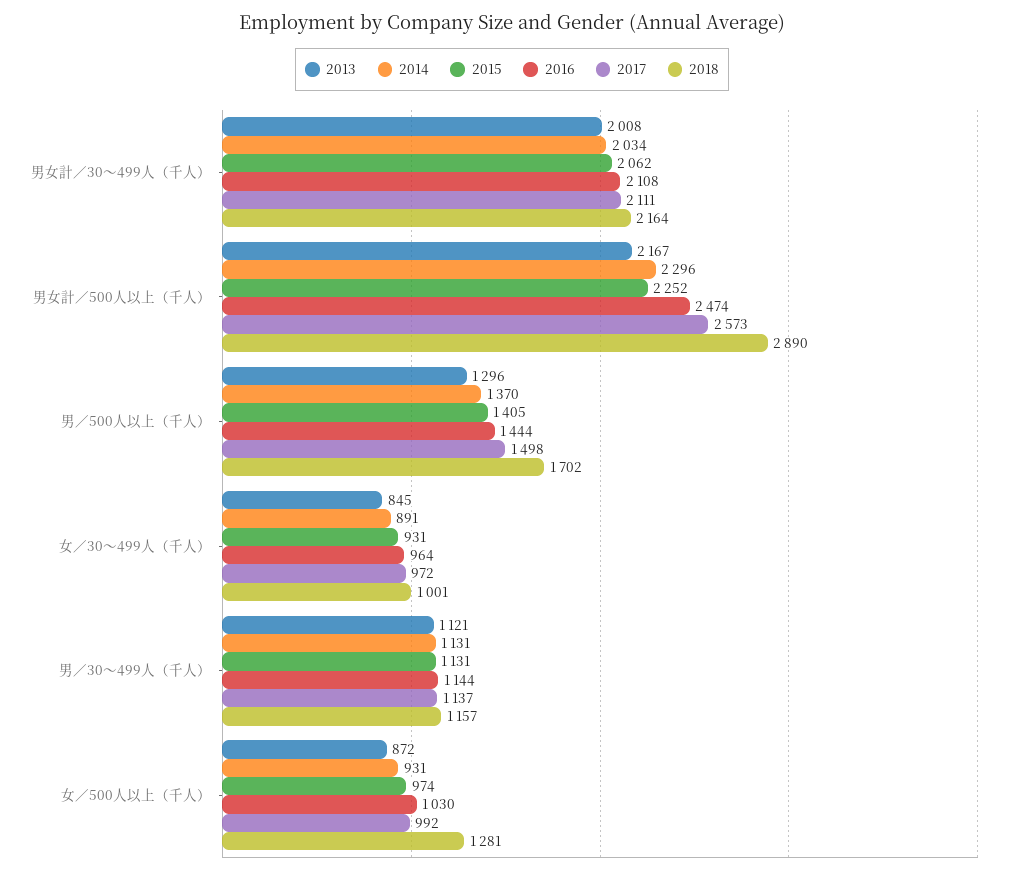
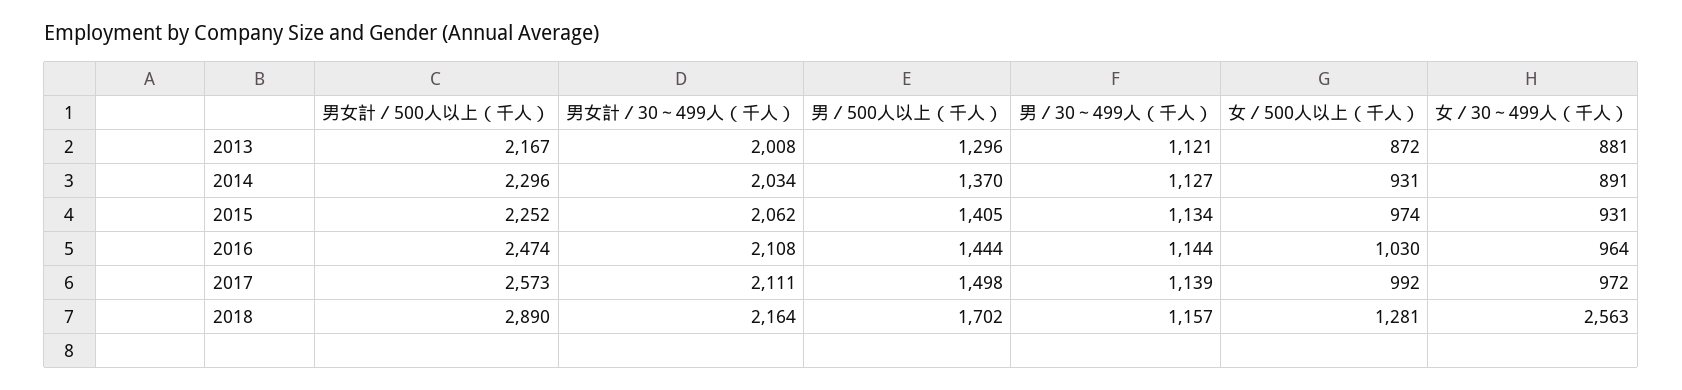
  {
    "2013": {
      "男女計／30～499人（千人）": 2008,
      "男女計／500人以上（千人）": 2167,
      "男／500人以上（千人）": 1296,
-     "女／30～499人（千人）": 845,
+     "女／30～499人（千人）": 881,
      "男／30～499人（千人）": 1121,
      "女／500人以上（千人）": 872
    },
    "2014": {
      "男女計／30～499人（千人）": 2034,
      "男女計／500人以上（千人）": 2296,
      "男／500人以上（千人）": 1370,
      "女／30～499人（千人）": 891,
-     "男／30～499人（千人）": 1131,
+     "男／30～499人（千人）": 1127,
      "女／500人以上（千人）": 931
    },
    "2015": {
      "男女計／30～499人（千人）": 2062,
      "男女計／500人以上（千人）": 2252,
      "男／500人以上（千人）": 1405,
      "女／30～499人（千人）": 931,
-     "男／30～499人（千人）": 1131,
+     "男／30～499人（千人）": 1134,
      "女／500人以上（千人）": 974
    },
    "2016": {
      "男女計／30～499人（千人）": 2108,
      "男女計／500人以上（千人）": 2474,
      "男／500人以上（千人）": 1444,
      "女／30～499人（千人）": 964,
      "男／30～499人（千人）": 1144,
      "女／500人以上（千人）": 1030
    },
    "2017": {
      "男女計／30～499人（千人）": 2111,
      "男女計／500人以上（千人）": 2573,
      "男／500人以上（千人）": 1498,
      "女／30～499人（千人）": 972,
-     "男／30～499人（千人）": 1137,
+     "男／30～499人（千人）": 1139,
      "女／500人以上（千人）": 992
    },
    "2018": {
      "男女計／30～499人（千人）": 2164,
      "男女計／500人以上（千人）": 2890,
      "男／500人以上（千人）": 1702,
-     "女／30～499人（千人）": 1001,
+     "女／30～499人（千人）": 2563,
      "男／30～499人（千人）": 1157,
      "女／500人以上（千人）": 1281
    }
  }

